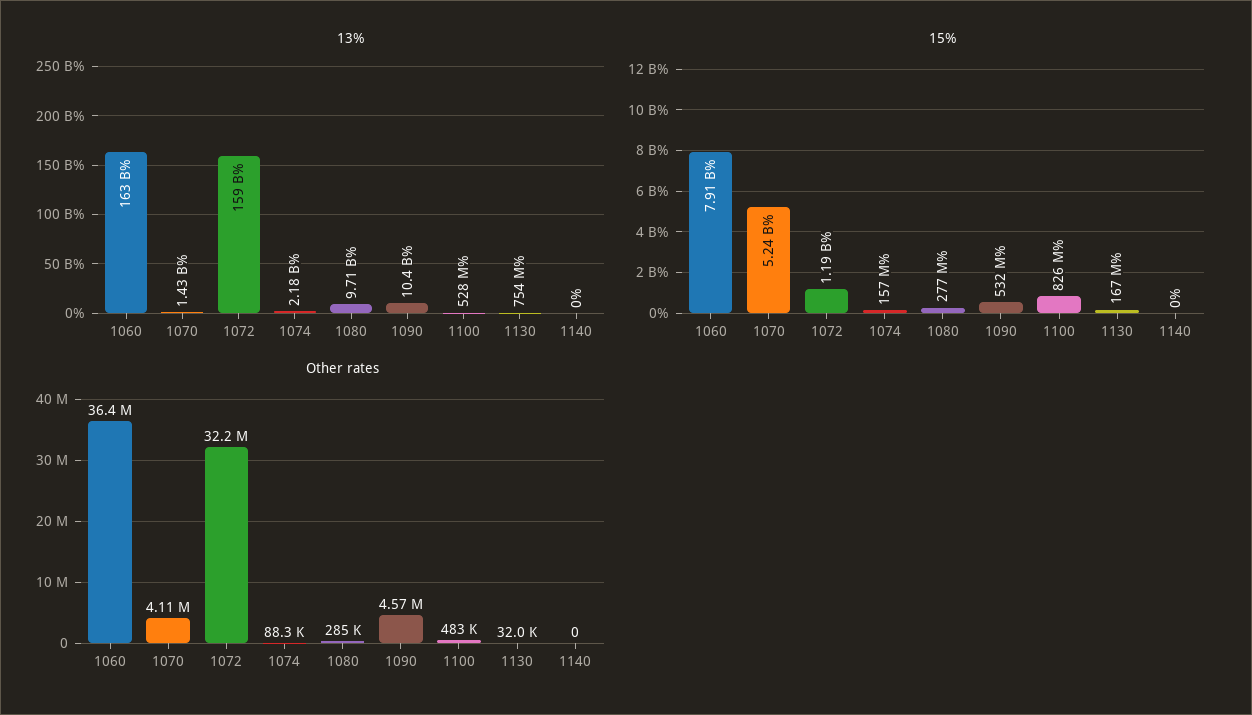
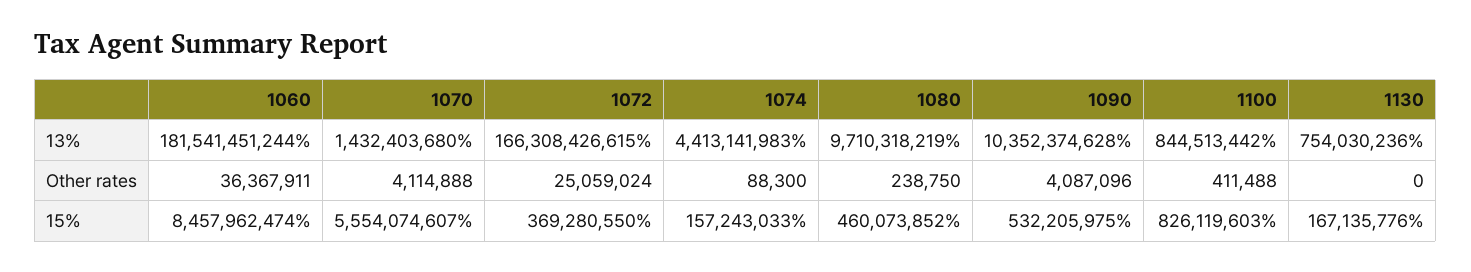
  {
    "13%": {
-     "1060": 163000000000,
+     "1060": 181541451244,
      "1070": 1432403680,
-     "1072": 159000000000,
+     "1072": 166308426615,
-     "1074": 2180000000,
+     "1074": 4413141983,
      "1080": 9710318219,
      "1090": 10352374628,
-     "1100": 528000000,
+     "1100": 844513442,
-     "1130": 754030236,
+     "1130": 754030236
-     "1140": 0
    },
    "15%": {
-     "1060": 7910000000,
+     "1060": 8457962474,
-     "1070": 5240000000,
+     "1070": 5554074607,
-     "1072": 1190000000,
+     "1072": 369280550,
      "1074": 157243033,
-     "1080": 277000000,
+     "1080": 460073852,
      "1090": 532205975,
      "1100": 826119603,
-     "1130": 167135776,
+     "1130": 167135776
-     "1140": 0
    },
    "Other rates": {
      "1060": 36367911,
      "1070": 4114888,
-     "1072": 32200000,
+     "1072": 25059024,
      "1074": 88300,
-     "1080": 285000,
+     "1080": 238750,
-     "1090": 4570000,
+     "1090": 4087096,
-     "1100": 483000,
+     "1100": 411488,
-     "1130": 32000,
+     "1130": 0
-     "1140": 0
    }
  }

